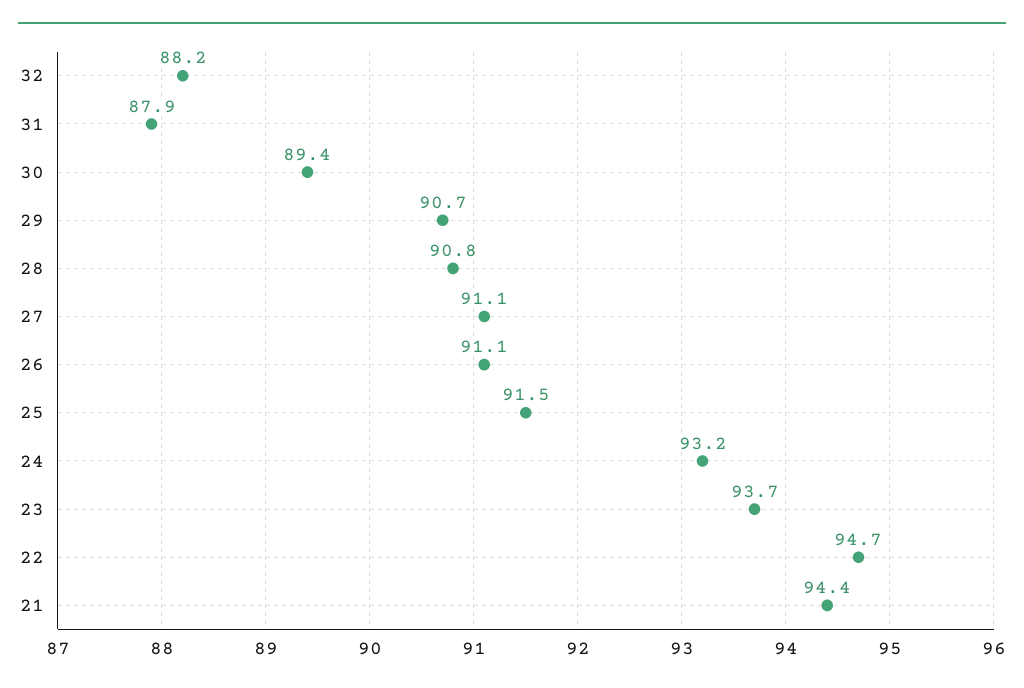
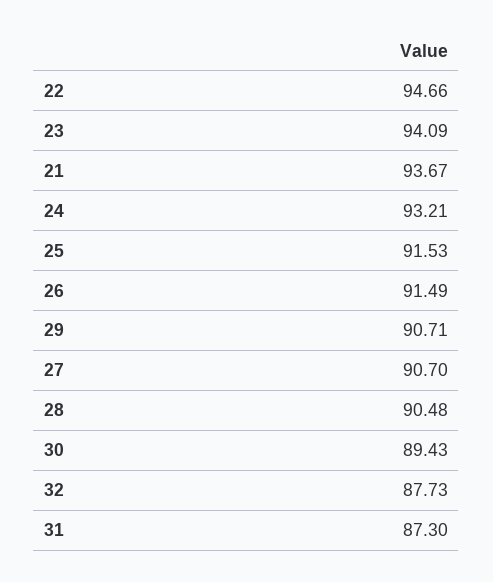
  {
-   "32": 88.2,
+   "32": 87.73,
-   "31": 87.9,
+   "31": 87.3,
    "30": 89.43,
    "29": 90.71,
-   "28": 90.8,
+   "28": 90.48,
-   "27": 91.1,
+   "27": 90.7,
-   "26": 91.1,
+   "26": 91.49,
    "25": 91.53,
    "24": 93.21,
-   "23": 93.7,
+   "23": 94.09,
    "22": 94.66,
-   "21": 94.4
+   "21": 93.67
  }

